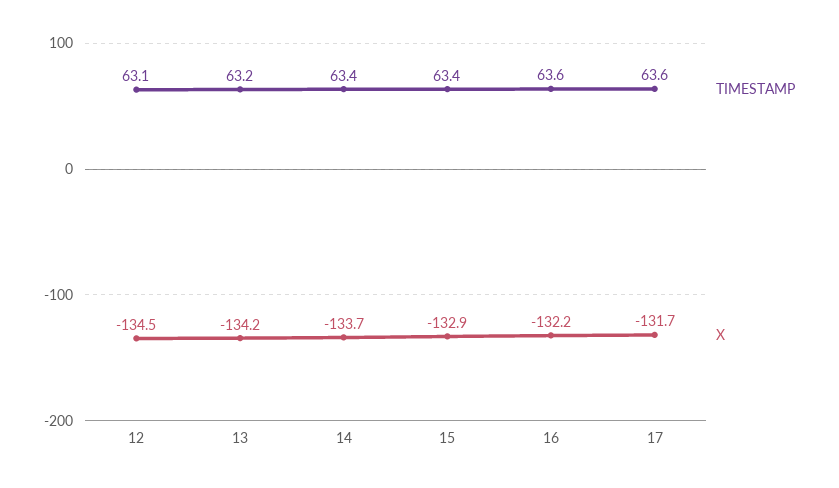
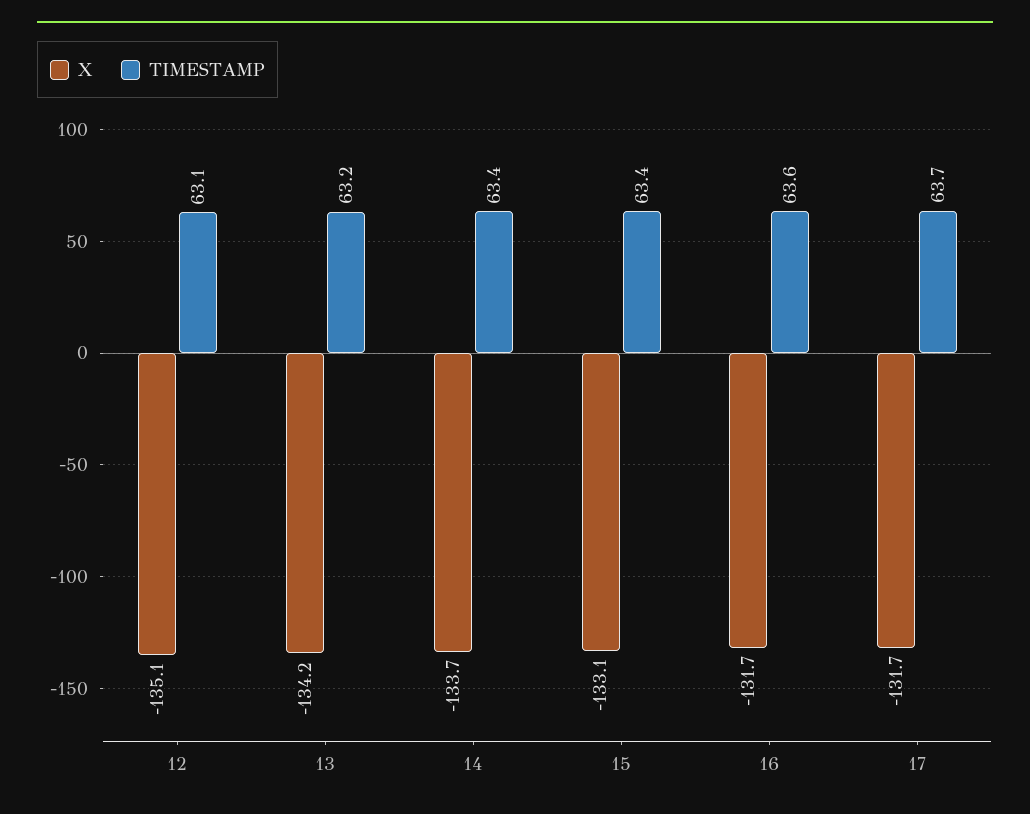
  {
    "TIMESTAMP": {
      "12": 63.1,
      "13": 63.2,
      "14": 63.4,
      "15": 63.4,
      "16": 63.6,
-     "17": 63.6
+     "17": 63.7
    },
    "X": {
-     "12": -134.5,
+     "12": -135.1,
      "13": -134.2,
      "14": -133.7,
-     "15": -132.9,
+     "15": -133.1,
-     "16": -132.2,
+     "16": -131.7,
      "17": -131.7
    }
  }

